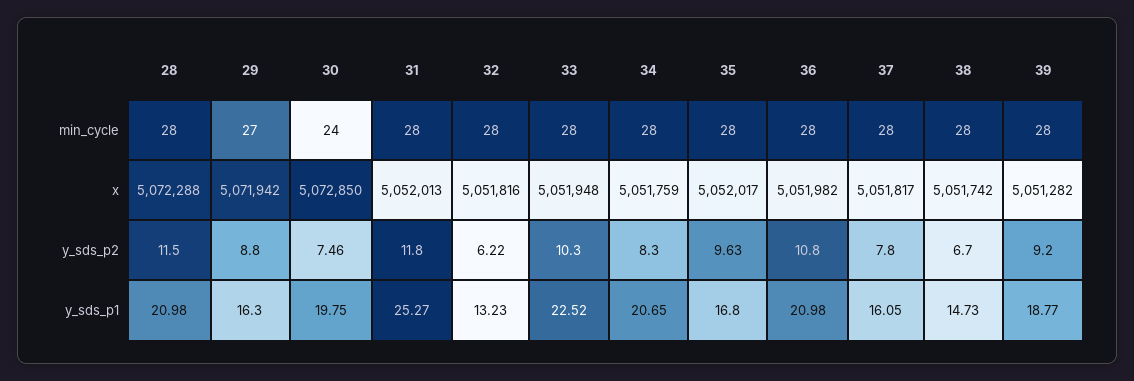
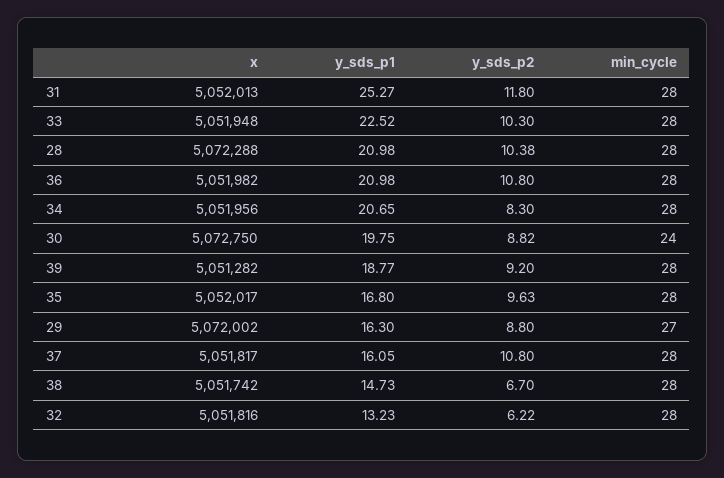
  {
    "28": {
      "min_cycle": 28,
      "x": 5072288,
-     "y_sds_p2": 11.5,
+     "y_sds_p2": 10.38,
      "y_sds_p1": 20.98
    },
    "29": {
      "min_cycle": 27,
-     "x": 5071942,
+     "x": 5072002,
      "y_sds_p2": 8.8,
      "y_sds_p1": 16.3
    },
    "30": {
      "min_cycle": 24,
-     "x": 5072850,
+     "x": 5072750,
-     "y_sds_p2": 7.46,
+     "y_sds_p2": 8.82,
      "y_sds_p1": 19.75
    },
    "31": {
      "min_cycle": 28,
      "x": 5052013,
      "y_sds_p2": 11.8,
      "y_sds_p1": 25.27
    },
    "32": {
      "min_cycle": 28,
      "x": 5051816,
      "y_sds_p2": 6.22,
      "y_sds_p1": 13.23
    },
    "33": {
      "min_cycle": 28,
      "x": 5051948,
      "y_sds_p2": 10.3,
      "y_sds_p1": 22.52
    },
    "34": {
      "min_cycle": 28,
-     "x": 5051759,
+     "x": 5051956,
      "y_sds_p2": 8.3,
      "y_sds_p1": 20.65
    },
    "35": {
      "min_cycle": 28,
      "x": 5052017,
      "y_sds_p2": 9.63,
      "y_sds_p1": 16.8
    },
    "36": {
      "min_cycle": 28,
      "x": 5051982,
      "y_sds_p2": 10.8,
      "y_sds_p1": 20.98
    },
    "37": {
      "min_cycle": 28,
      "x": 5051817,
-     "y_sds_p2": 7.8,
+     "y_sds_p2": 10.8,
      "y_sds_p1": 16.05
    },
    "38": {
      "min_cycle": 28,
      "x": 5051742,
      "y_sds_p2": 6.7,
      "y_sds_p1": 14.73
    },
    "39": {
      "min_cycle": 28,
      "x": 5051282,
      "y_sds_p2": 9.2,
      "y_sds_p1": 18.77
    }
  }

